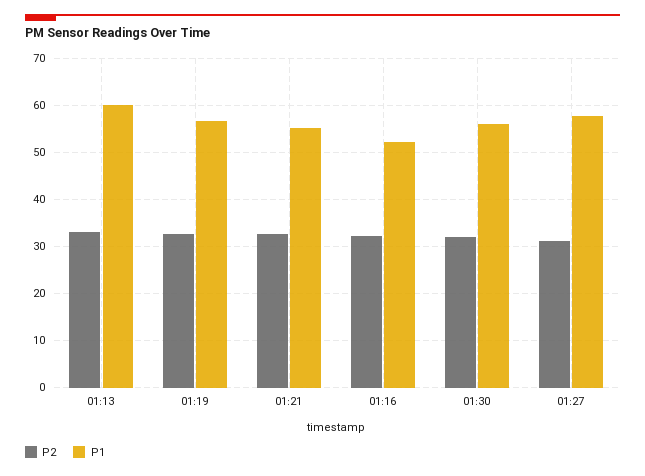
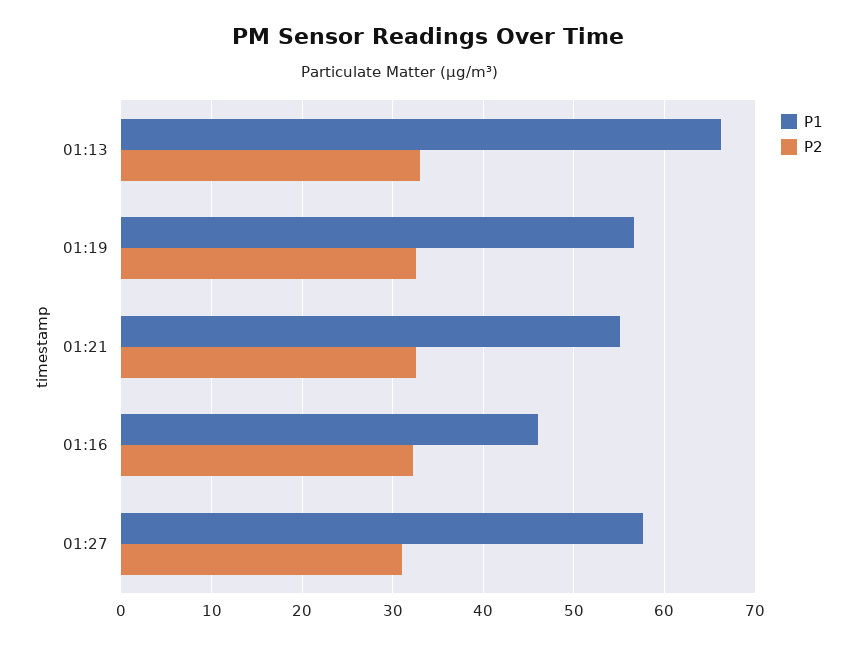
  {
    "P2": {
      "01:13": 33,
      "01:19": 33,
      "01:21": 33,
      "01:16": 32,
-     "01:30": 32,
      "01:27": 31
    },
    "P1": {
-     "01:13": 60,
+     "01:13": 66,
      "01:19": 57,
      "01:21": 55,
-     "01:16": 52,
+     "01:16": 46,
-     "01:30": 56,
      "01:27": 58
    }
  }

